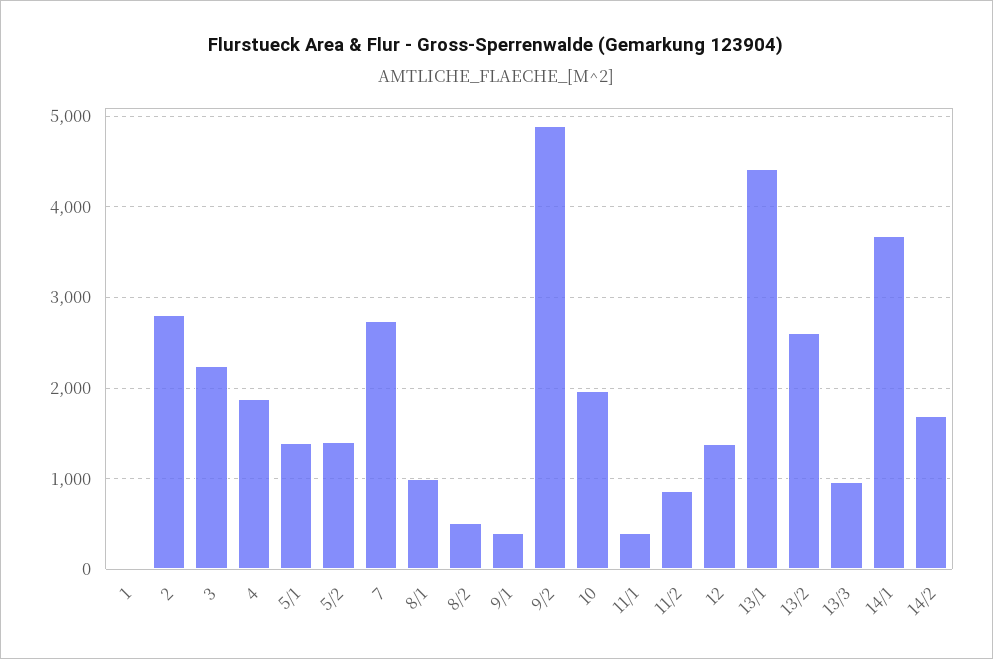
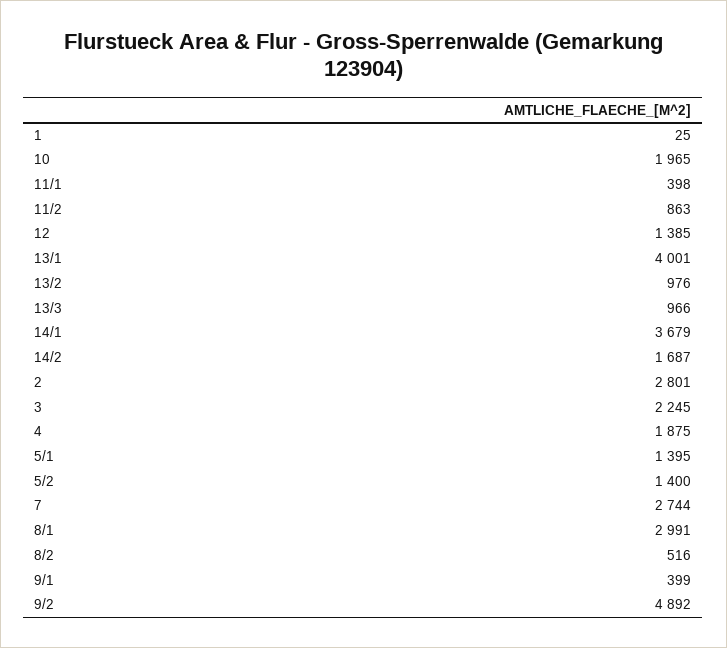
  {
    "1": 25,
    "2": 2801,
    "3": 2245,
    "4": 1875,
    "5/1": 1395,
    "5/2": 1400,
    "7": 2744,
-   "8/1": 1000,
+   "8/1": 2991,
    "8/2": 516,
    "9/1": 399,
    "9/2": 4892,
    "10": 1965,
    "11/1": 398,
    "11/2": 863,
    "12": 1385,
-   "13/1": 4400,
+   "13/1": 4001,
-   "13/2": 2600,
+   "13/2": 976,
    "13/3": 966,
    "14/1": 3679,
    "14/2": 1687
  }

